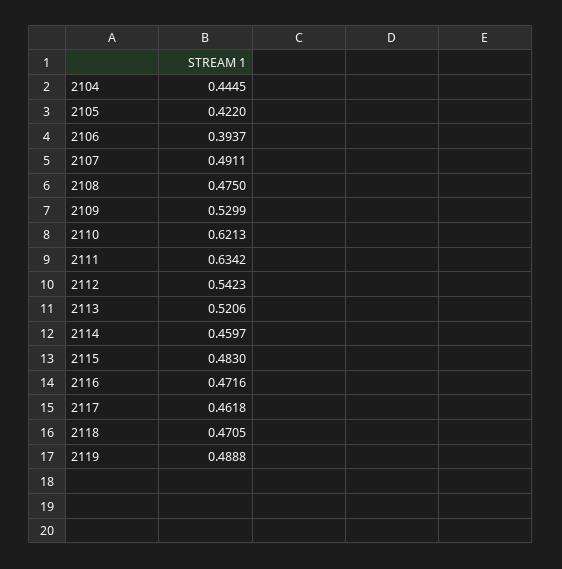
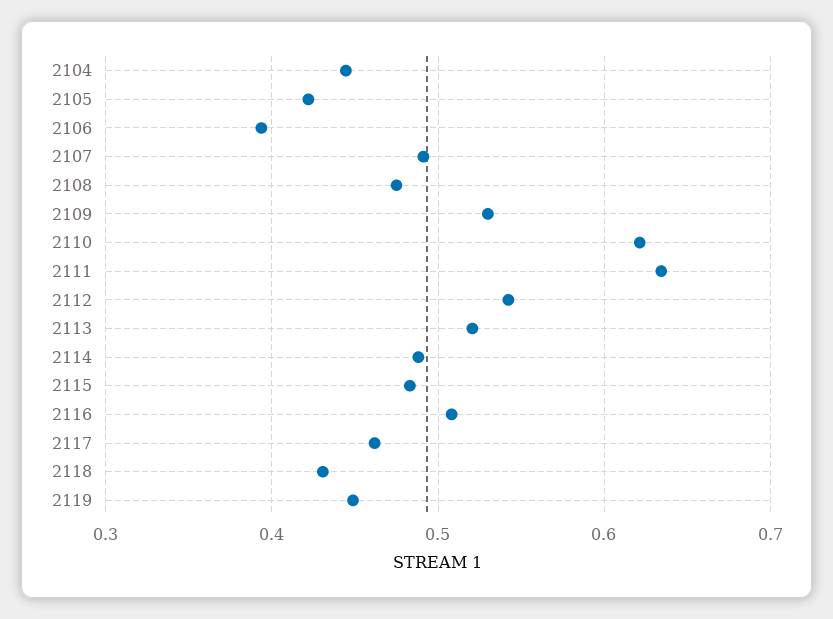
  {
    "2104": 0.4445,
    "2105": 0.422,
    "2106": 0.3937,
    "2107": 0.4911,
    "2108": 0.475,
    "2109": 0.5299,
    "2110": 0.6213,
    "2111": 0.6342,
    "2112": 0.5423,
    "2113": 0.5206,
-   "2114": 0.4597,
+   "2114": 0.49,
    "2115": 0.483,
-   "2116": 0.4716,
+   "2116": 0.51,
    "2117": 0.4618,
-   "2118": 0.4705,
+   "2118": 0.43,
-   "2119": 0.4888
+   "2119": 0.45
  }

